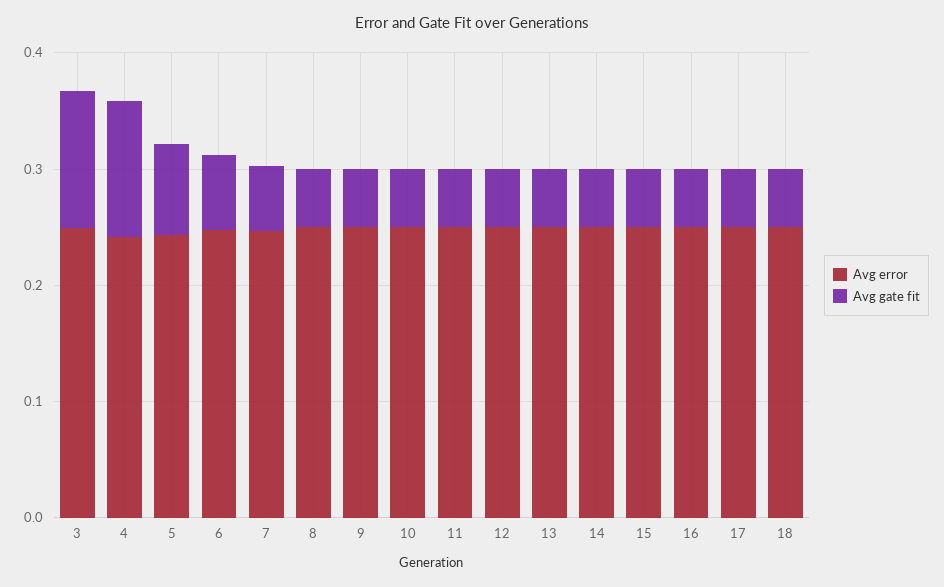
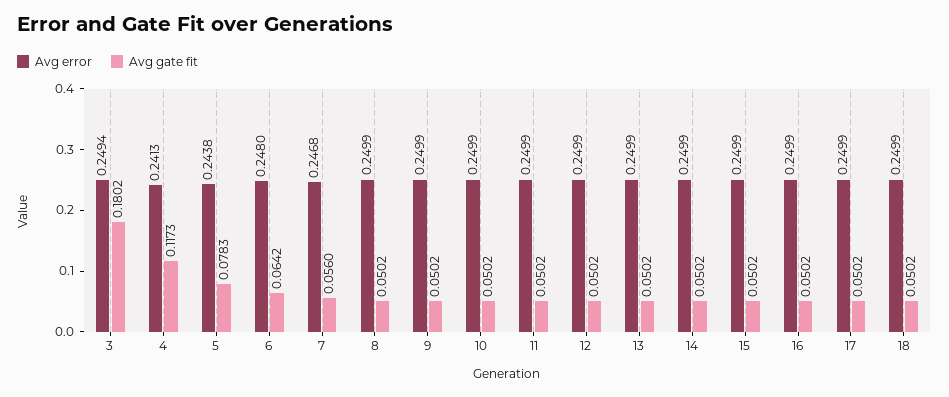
  {
    "Avg error": {
      "3": 0.2494,
      "4": 0.2413,
      "5": 0.2438,
      "6": 0.248,
      "7": 0.2468,
      "8": 0.2499,
      "9": 0.2499,
      "10": 0.2499,
      "11": 0.2499,
      "12": 0.2499,
      "13": 0.2499,
      "14": 0.2499,
      "15": 0.2499,
      "16": 0.2499,
      "17": 0.2499,
      "18": 0.2499
    },
    "Avg gate fit": {
-     "3": 0.12,
+     "3": 0.1802,
      "4": 0.1173,
      "5": 0.0783,
      "6": 0.0642,
      "7": 0.056,
      "8": 0.0502,
      "9": 0.0502,
      "10": 0.0502,
      "11": 0.0502,
      "12": 0.0502,
      "13": 0.0502,
      "14": 0.0502,
      "15": 0.0502,
      "16": 0.0502,
      "17": 0.0502,
      "18": 0.0502
    }
  }

